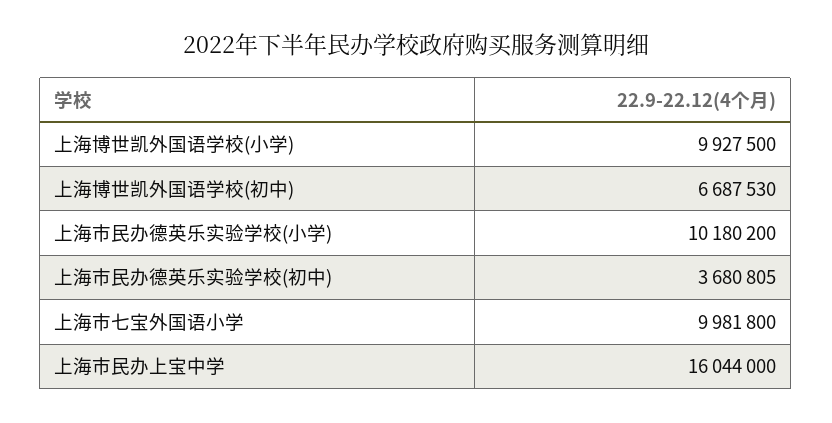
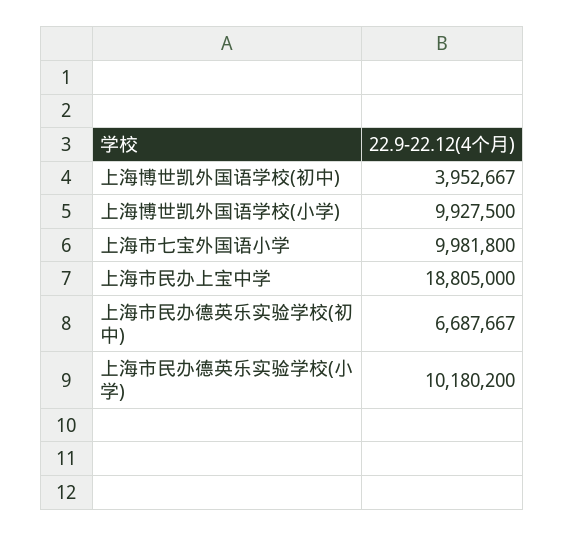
  {
    "上海博世凯外国语学校(小学)": 9927500,
-   "上海博世凯外国语学校(初中)": 6687530,
+   "上海博世凯外国语学校(初中)": 3952667,
    "上海市民办德英乐实验学校(小学)": 10180200,
-   "上海市民办德英乐实验学校(初中)": 3680805,
+   "上海市民办德英乐实验学校(初中)": 6687667,
    "上海市七宝外国语小学": 9981800,
-   "上海市民办上宝中学": 16044000
+   "上海市民办上宝中学": 18805000
  }

